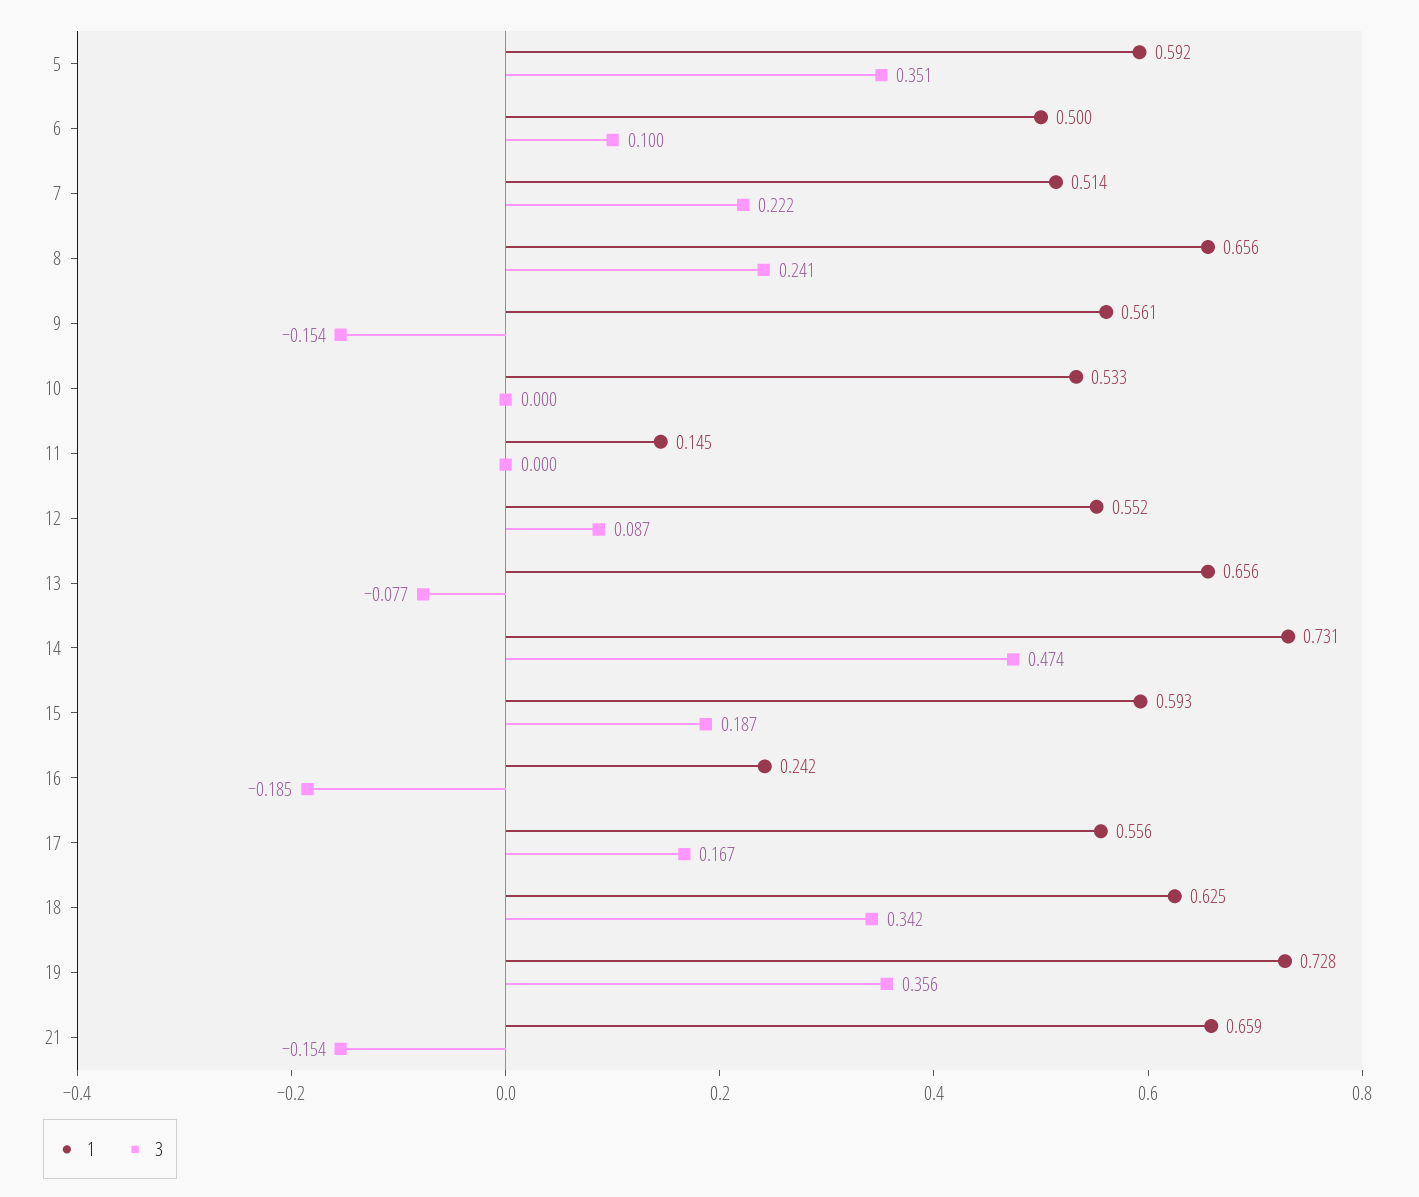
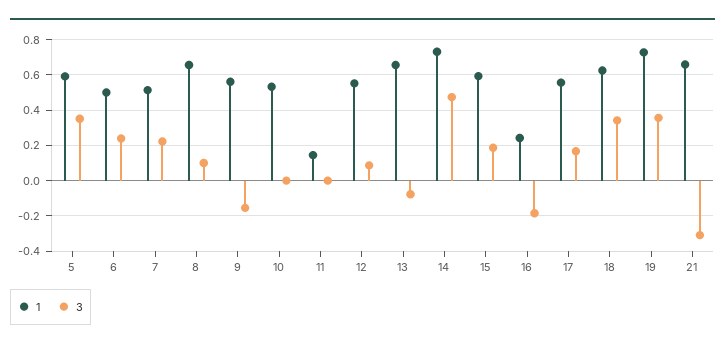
  {
    "1": {
      "5": 0.592,
      "6": 0.5,
      "7": 0.514,
      "8": 0.656,
      "9": 0.561,
      "10": 0.533,
      "11": 0.145,
      "12": 0.552,
      "13": 0.656,
      "14": 0.731,
      "15": 0.593,
      "16": 0.242,
      "17": 0.556,
      "18": 0.625,
      "19": 0.728,
      "21": 0.659
    },
    "3": {
      "5": 0.351,
-     "6": 0.1,
+     "6": 0.25,
      "7": 0.222,
-     "8": 0.241,
+     "8": 0.1,
      "9": -0.154,
      "10": 0,
      "11": 0,
      "12": 0.087,
      "13": -0.077,
      "14": 0.474,
      "15": 0.187,
      "16": -0.185,
      "17": 0.167,
      "18": 0.342,
      "19": 0.356,
-     "21": -0.154
+     "21": -0.3
    }
  }

